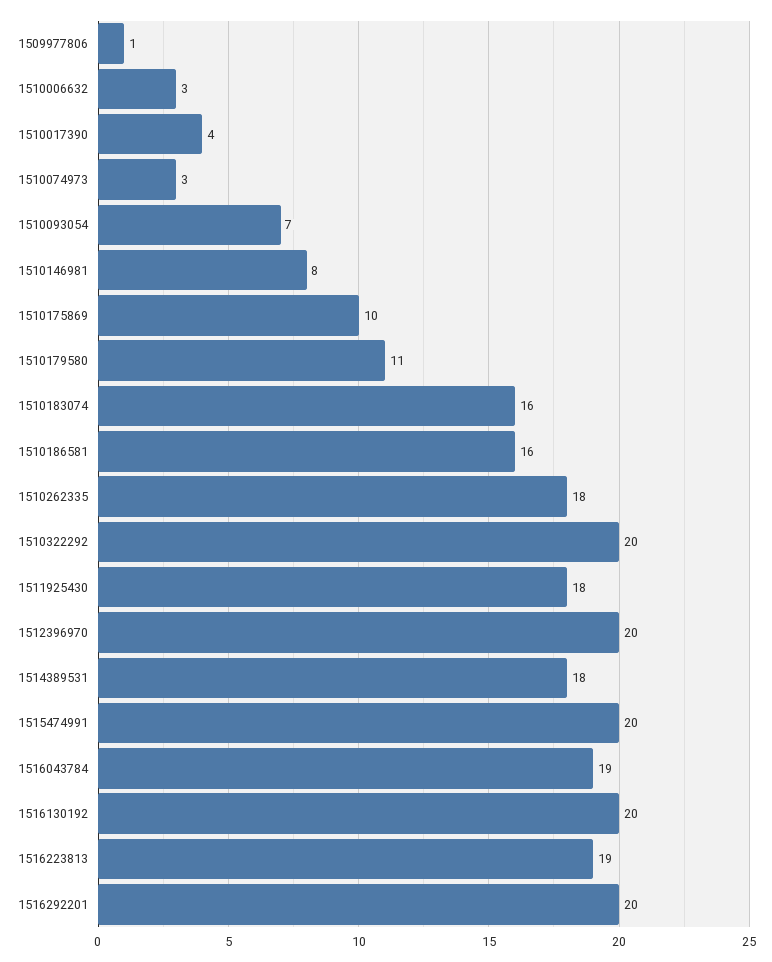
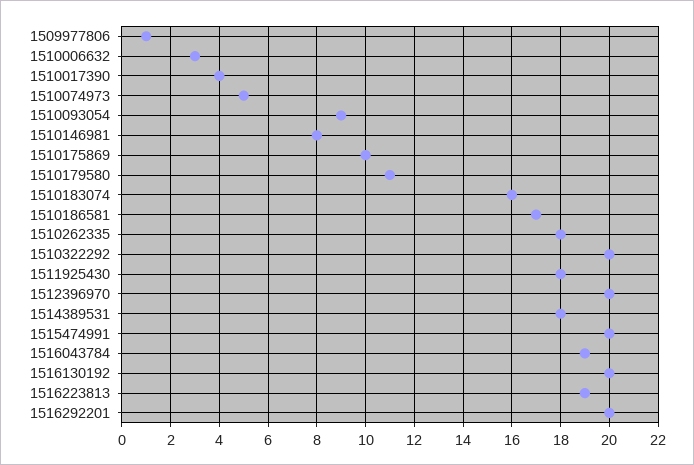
  {
    "1509977806": 1,
    "1510006632": 3,
    "1510017390": 4,
-   "1510074973": 3,
+   "1510074973": 5,
-   "1510093054": 7,
+   "1510093054": 9,
    "1510146981": 8,
    "1510175869": 10,
    "1510179580": 11,
    "1510183074": 16,
-   "1510186581": 16,
+   "1510186581": 17,
    "1510262335": 18,
    "1510322292": 20,
    "1511925430": 18,
    "1512396970": 20,
    "1514389531": 18,
    "1515474991": 20,
    "1516043784": 19,
    "1516130192": 20,
    "1516223813": 19,
    "1516292201": 20
  }

